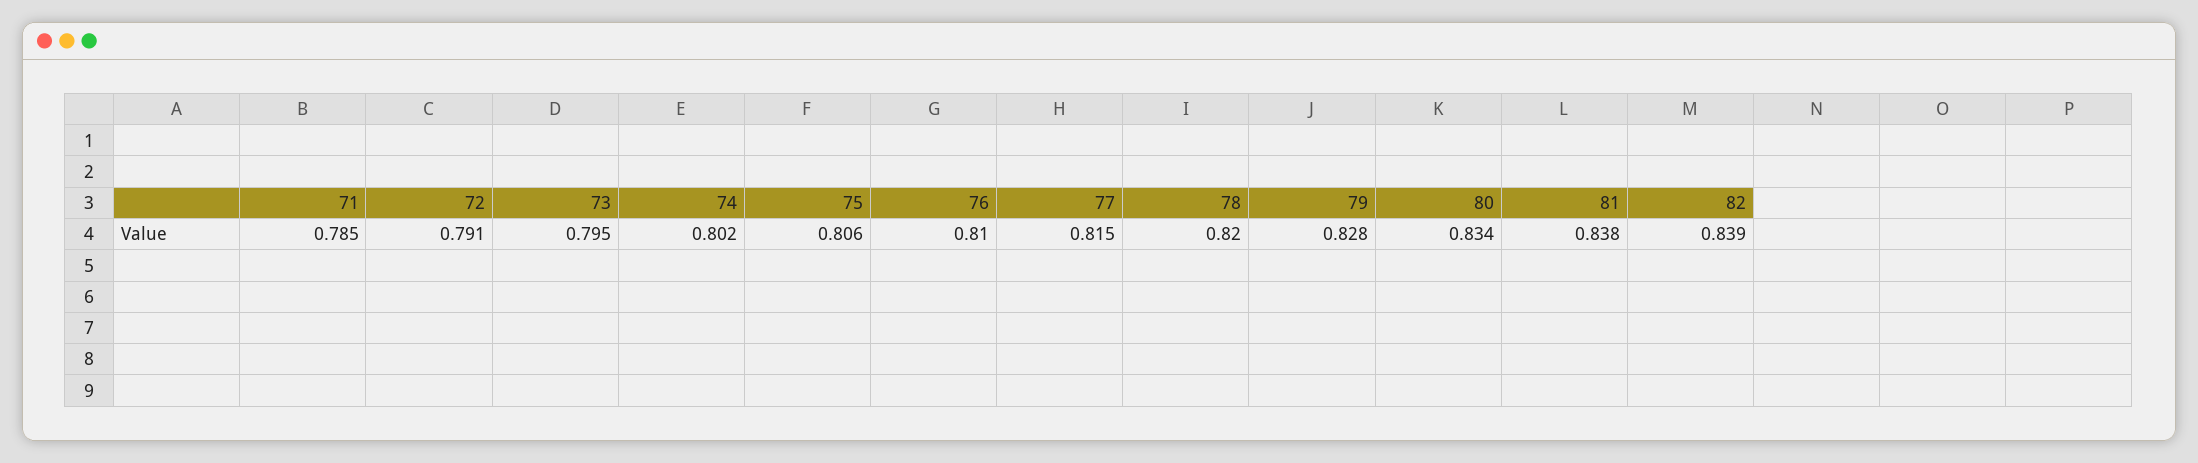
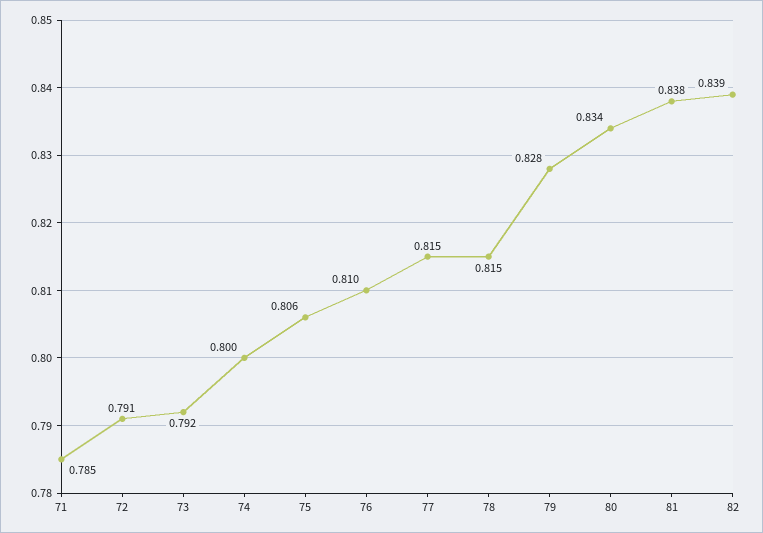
  {
    "71": 0.785,
    "72": 0.791,
-   "73": 0.795,
+   "73": 0.792,
-   "74": 0.802,
+   "74": 0.8,
    "75": 0.806,
    "76": 0.81,
    "77": 0.815,
-   "78": 0.82,
+   "78": 0.815,
    "79": 0.828,
    "80": 0.834,
    "81": 0.838,
    "82": 0.839
  }

